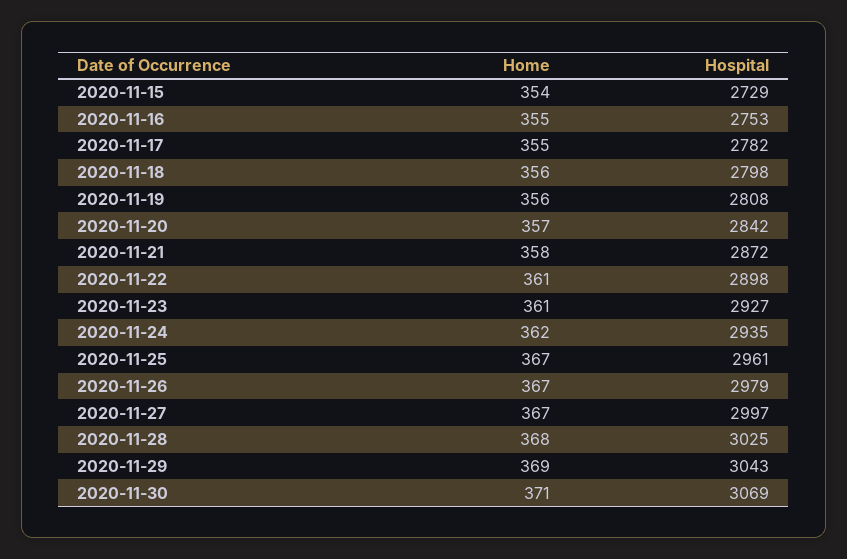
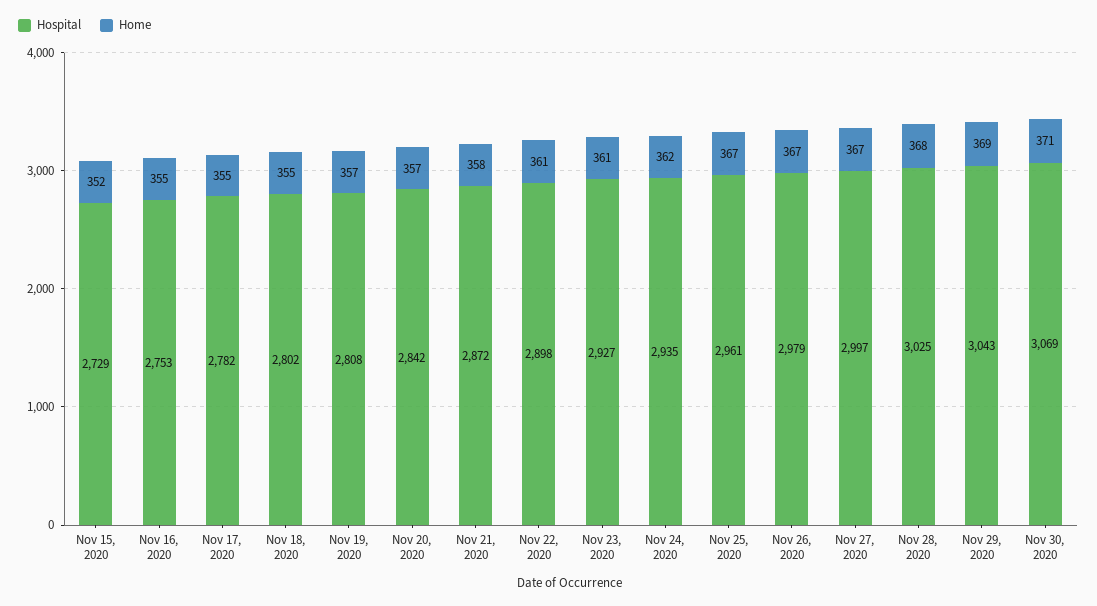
  {
    "Home": {
-     "2020-11-15": 354,
+     "2020-11-15": 352,
      "2020-11-16": 355,
      "2020-11-17": 355,
-     "2020-11-18": 356,
+     "2020-11-18": 355,
-     "2020-11-19": 356,
+     "2020-11-19": 357,
      "2020-11-20": 357,
      "2020-11-21": 358,
      "2020-11-22": 361,
      "2020-11-23": 361,
      "2020-11-24": 362,
      "2020-11-25": 367,
      "2020-11-26": 367,
      "2020-11-27": 367,
      "2020-11-28": 368,
      "2020-11-29": 369,
      "2020-11-30": 371
    },
    "Hospital": {
      "2020-11-15": 2729,
      "2020-11-16": 2753,
      "2020-11-17": 2782,
-     "2020-11-18": 2798,
+     "2020-11-18": 2802,
      "2020-11-19": 2808,
      "2020-11-20": 2842,
      "2020-11-21": 2872,
      "2020-11-22": 2898,
      "2020-11-23": 2927,
      "2020-11-24": 2935,
      "2020-11-25": 2961,
      "2020-11-26": 2979,
      "2020-11-27": 2997,
      "2020-11-28": 3025,
      "2020-11-29": 3043,
      "2020-11-30": 3069
    }
  }

